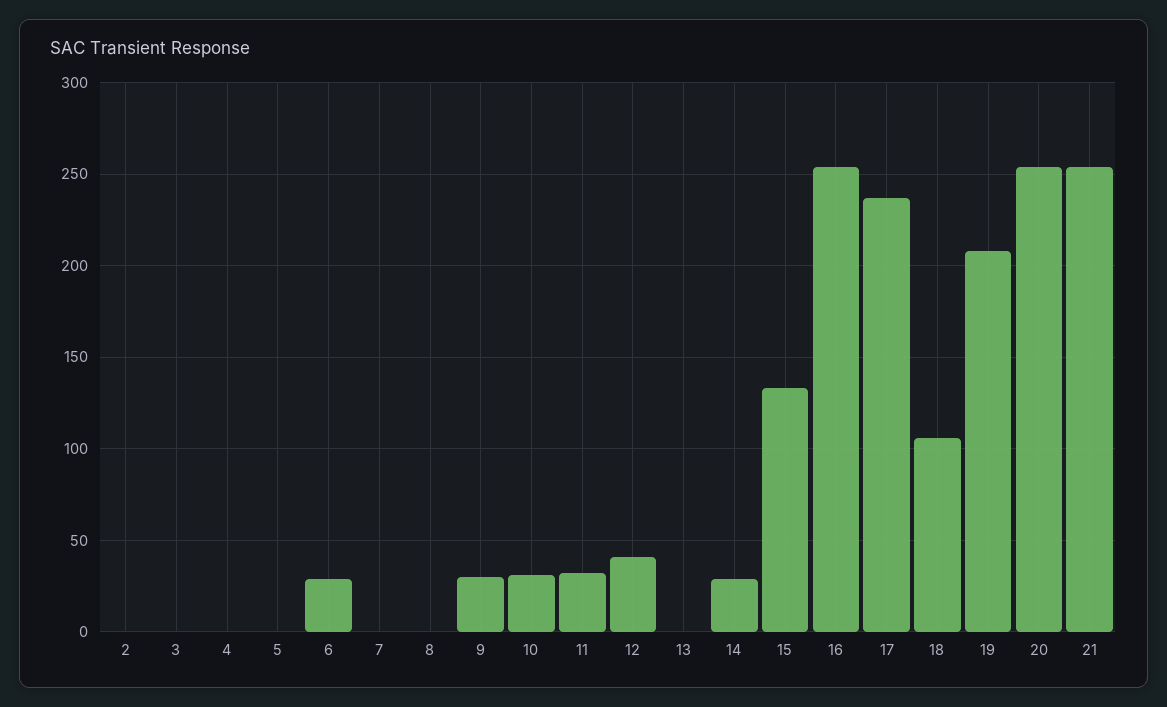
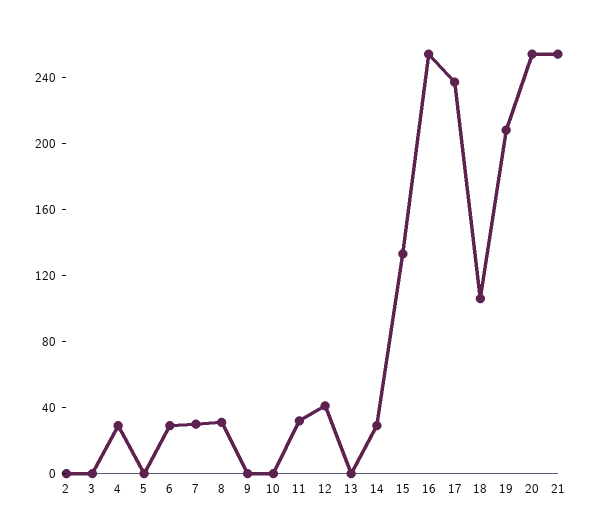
  {
    "2": 0,
    "3": 0,
-   "4": 0,
+   "4": 30,
    "5": 0,
    "6": 30,
-   "7": 0,
+   "7": 30,
-   "8": 0,
+   "8": 30,
-   "9": 30,
+   "9": 0,
-   "10": 30,
+   "10": 0,
    "11": 30,
    "12": 40,
    "13": 0,
    "14": 30,
    "15": 135,
    "16": 255,
    "17": 235,
    "18": 105,
    "19": 210,
    "20": 255,
    "21": 255
  }

